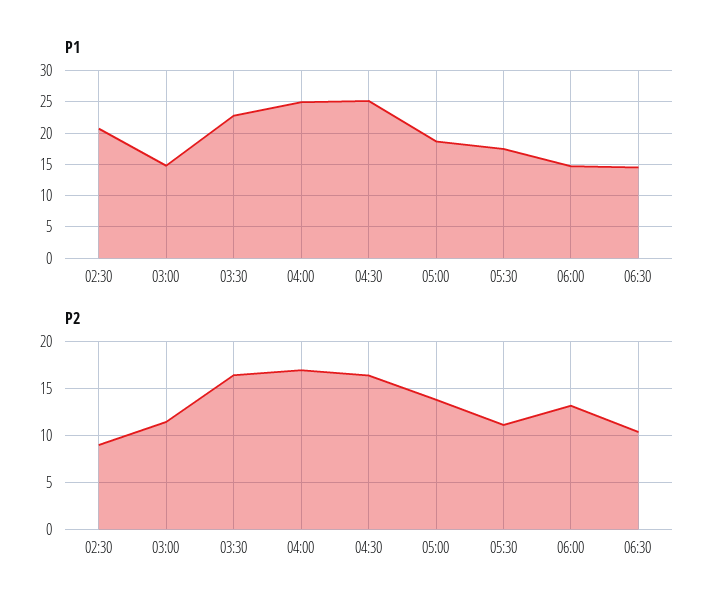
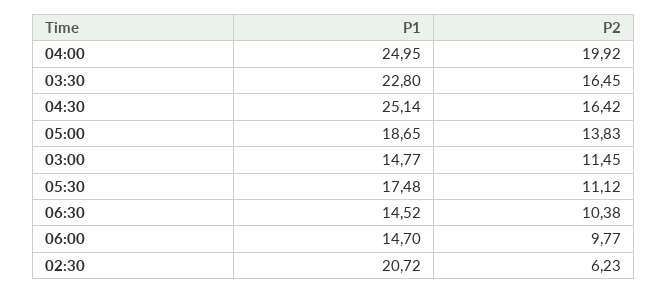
  {
    "P1": {
      "02:30": 20.72,
      "03:00": 14.77,
      "03:30": 22.8,
      "04:00": 24.95,
      "04:30": 25.14,
      "05:00": 18.65,
      "05:30": 17.48,
      "06:00": 14.7,
      "06:30": 14.52
    },
    "P2": {
-     "02:30": 9,
+     "02:30": 6.23,
      "03:00": 11.45,
      "03:30": 16.45,
-     "04:00": 17,
+     "04:00": 19.92,
      "04:30": 16.42,
      "05:00": 13.83,
      "05:30": 11.12,
-     "06:00": 13,
+     "06:00": 9.77,
      "06:30": 10.38
    }
  }

